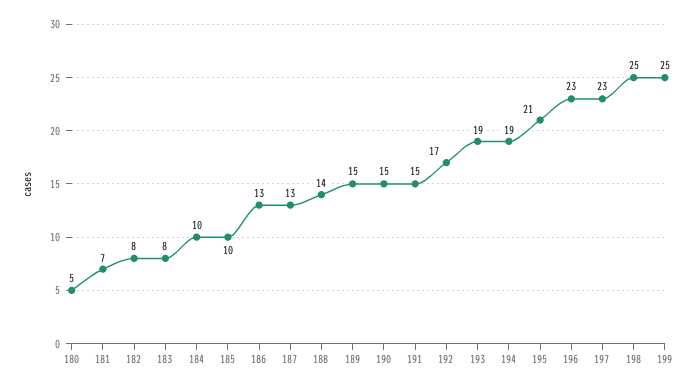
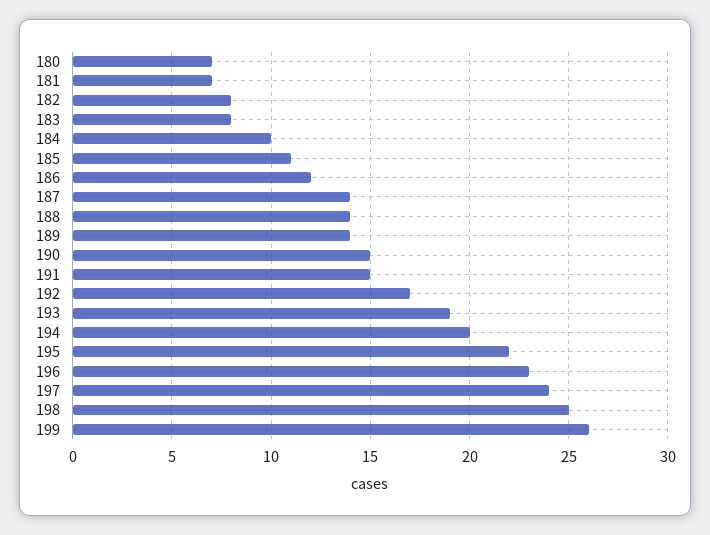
  {
-   "180": 5,
+   "180": 7,
    "181": 7,
    "182": 8,
    "183": 8,
    "184": 10,
-   "185": 10,
+   "185": 11,
-   "186": 13,
+   "186": 12,
-   "187": 13,
+   "187": 14,
    "188": 14,
-   "189": 15,
+   "189": 14,
    "190": 15,
    "191": 15,
    "192": 17,
    "193": 19,
-   "194": 19,
+   "194": 20,
-   "195": 21,
+   "195": 22,
    "196": 23,
-   "197": 23,
+   "197": 24,
    "198": 25,
-   "199": 25
+   "199": 26
  }

